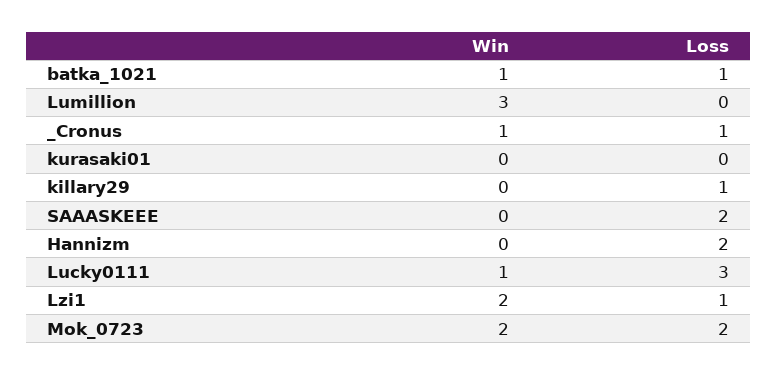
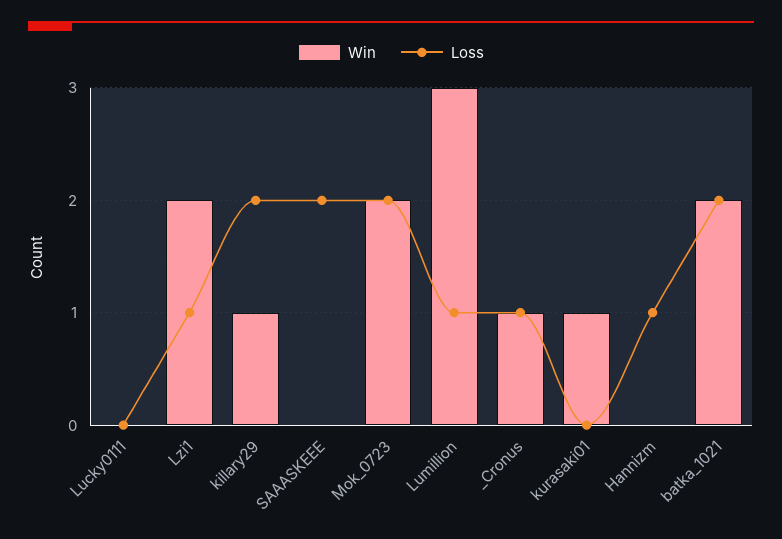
  {
    "Win": {
-     "batka_1021": 1,
+     "batka_1021": 2,
      "Lumillion": 3,
      "_Cronus": 1,
-     "kurasaki01": 0,
+     "kurasaki01": 1,
-     "killary29": 0,
+     "killary29": 1,
      "SAAASKEEE": 0,
      "Hannizm": 0,
-     "Lucky0111": 1,
+     "Lucky0111": 0,
      "Lzi1": 2,
      "Mok_0723": 2
    },
    "Loss": {
-     "batka_1021": 1,
+     "batka_1021": 2,
-     "Lumillion": 0,
+     "Lumillion": 1,
      "_Cronus": 1,
      "kurasaki01": 0,
-     "killary29": 1,
+     "killary29": 2,
      "SAAASKEEE": 2,
-     "Hannizm": 2,
+     "Hannizm": 1,
-     "Lucky0111": 3,
+     "Lucky0111": 0,
      "Lzi1": 1,
      "Mok_0723": 2
    }
  }

